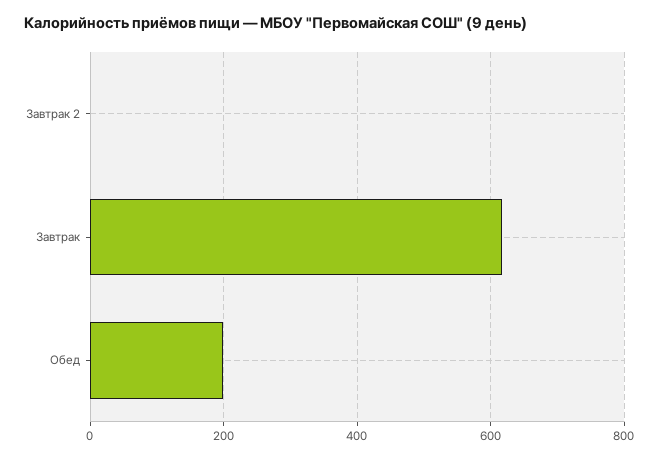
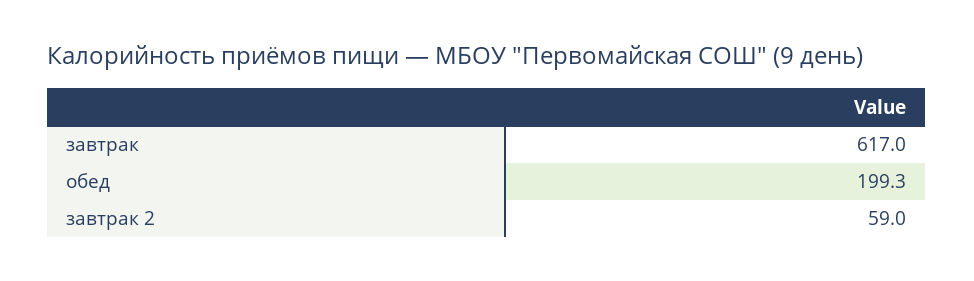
  {
-   "Завтрак 2": 0,
+   "Завтрак 2": 59,
    "Завтрак": 617,
    "Обед": 199.3
  }

